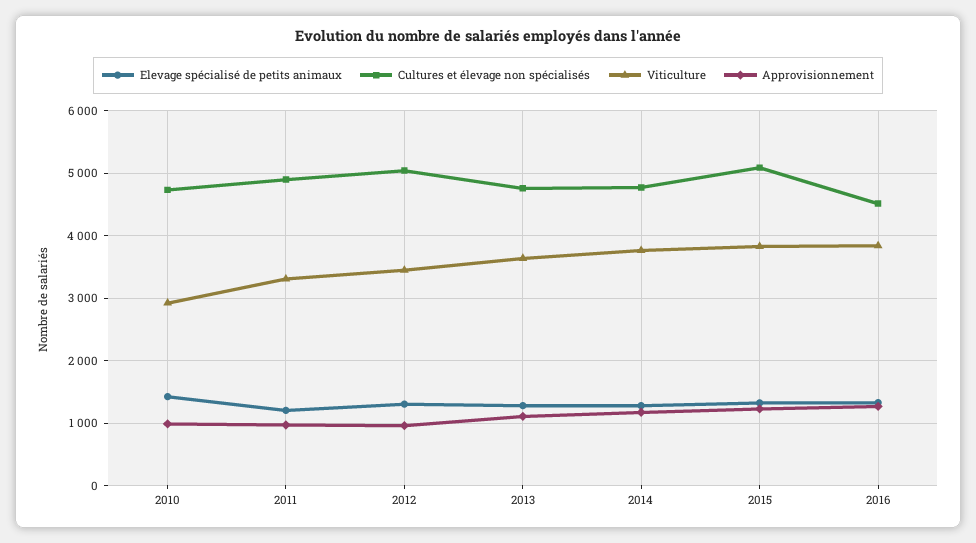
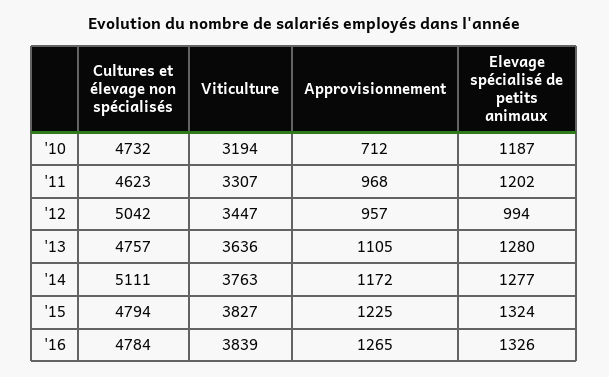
  {
    "Elevage spécialisé de petits animaux": {
-     "2010": 1400,
+     "2010": 1187,
      "2011": 1202,
-     "2012": 1300,
+     "2012": 994,
      "2013": 1280,
      "2014": 1277,
      "2015": 1324,
      "2016": 1326
    },
    "Cultures et élevage non spécialisés": {
      "2010": 4732,
-     "2011": 4900,
+     "2011": 4623,
      "2012": 5042,
      "2013": 4757,
-     "2014": 4800,
+     "2014": 5111,
-     "2015": 5100,
+     "2015": 4794,
-     "2016": 4500
+     "2016": 4784
    },
    "Viticulture": {
-     "2010": 2900,
+     "2010": 3194,
      "2011": 3307,
      "2012": 3447,
      "2013": 3636,
      "2014": 3763,
      "2015": 3827,
      "2016": 3839
    },
    "Approvisionnement": {
-     "2010": 1000,
+     "2010": 712,
      "2011": 968,
      "2012": 957,
      "2013": 1105,
      "2014": 1172,
      "2015": 1225,
      "2016": 1265
    }
  }

